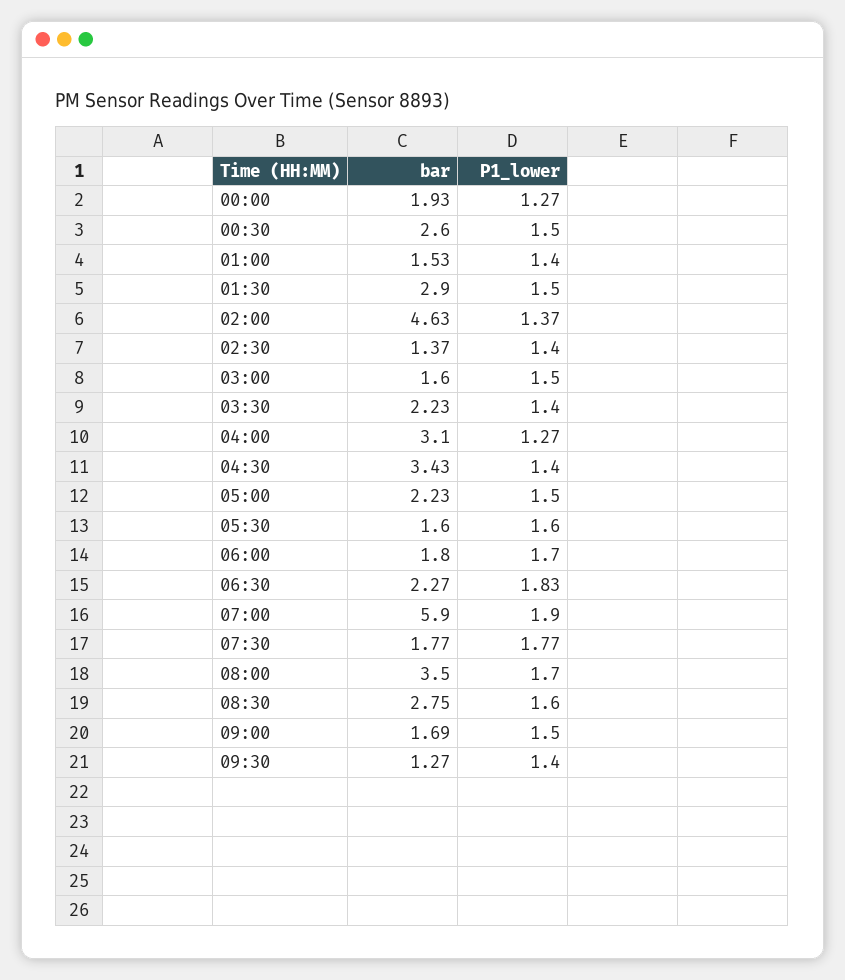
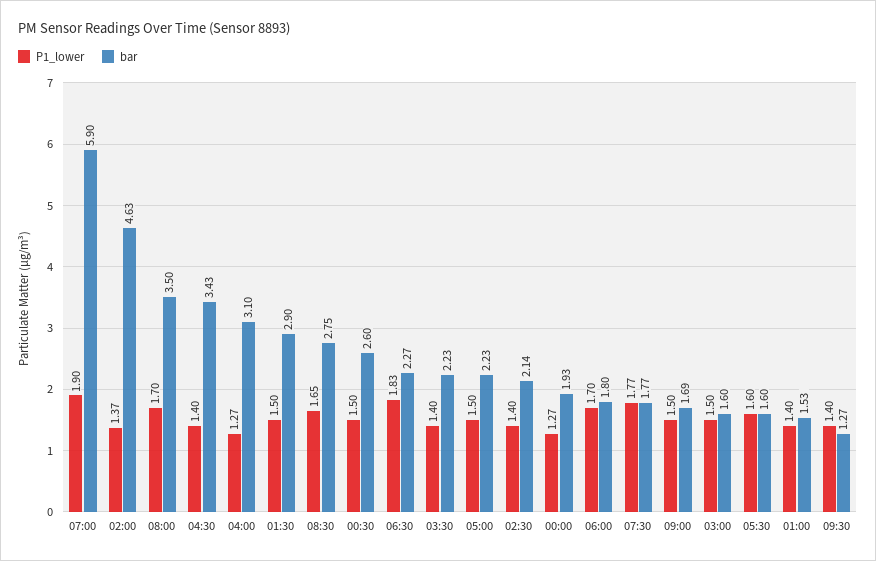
  {
    "bar": {
      "00:00": 1.93,
      "00:30": 2.6,
      "01:00": 1.53,
      "01:30": 2.9,
      "02:00": 4.63,
-     "02:30": 1.37,
+     "02:30": 2.14,
      "03:00": 1.6,
      "03:30": 2.23,
      "04:00": 3.1,
      "04:30": 3.43,
      "05:00": 2.23,
      "05:30": 1.6,
      "06:00": 1.8,
      "06:30": 2.27,
      "07:00": 5.9,
      "07:30": 1.77,
      "08:00": 3.5,
      "08:30": 2.75,
      "09:00": 1.69,
      "09:30": 1.27
    },
    "P1_lower": {
      "00:00": 1.27,
      "00:30": 1.5,
      "01:00": 1.4,
      "01:30": 1.5,
      "02:00": 1.37,
      "02:30": 1.4,
      "03:00": 1.5,
      "03:30": 1.4,
      "04:00": 1.27,
      "04:30": 1.4,
      "05:00": 1.5,
      "05:30": 1.6,
      "06:00": 1.7,
      "06:30": 1.83,
      "07:00": 1.9,
      "07:30": 1.77,
      "08:00": 1.7,
-     "08:30": 1.6,
+     "08:30": 1.65,
      "09:00": 1.5,
      "09:30": 1.4
    }
  }

